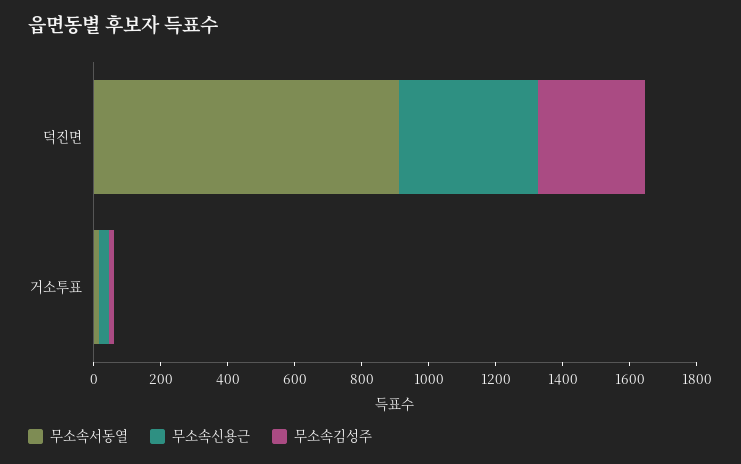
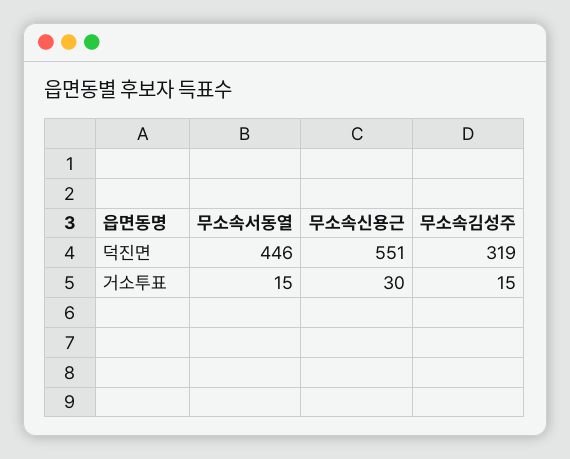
  {
    "무소속서동열": {
-     "덕진면": 900,
+     "덕진면": 446,
      "거소투표": 15
    },
    "무소속신용근": {
-     "덕진면": 400,
+     "덕진면": 551,
      "거소투표": 30
    },
    "무소속김성주": {
      "덕진면": 319,
      "거소투표": 15
    }
  }

